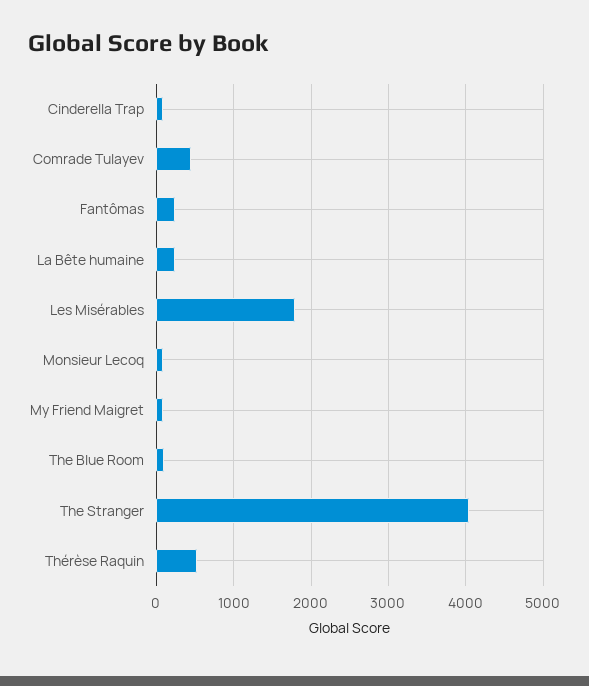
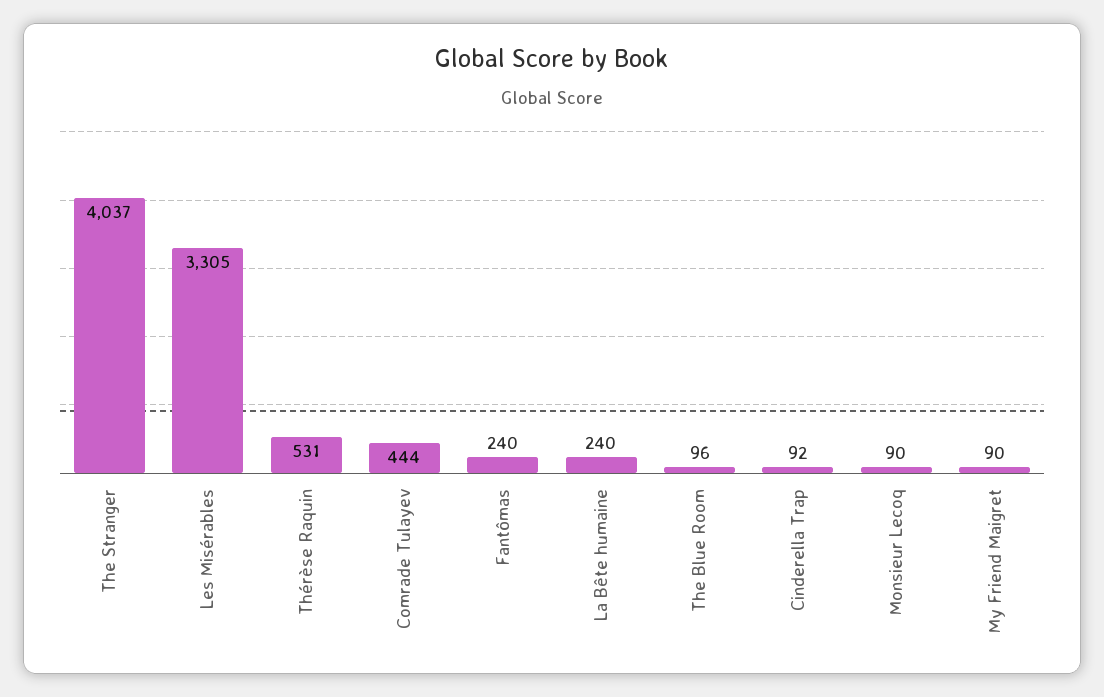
  {
    "Cinderella Trap": 92,
    "Comrade Tulayev": 444,
    "Fantômas": 240,
    "La Bête humaine": 240,
-   "Les Misérables": 1800,
+   "Les Misérables": 3305,
    "Monsieur Lecoq": 90,
    "My Friend Maigret": 90,
    "The Blue Room": 96,
    "The Stranger": 4037,
    "Thérèse Raquin": 531
  }

